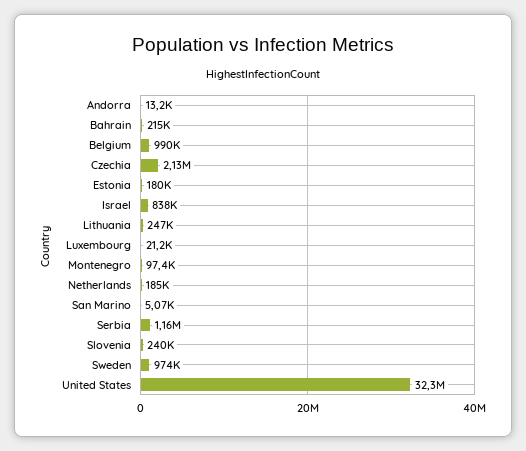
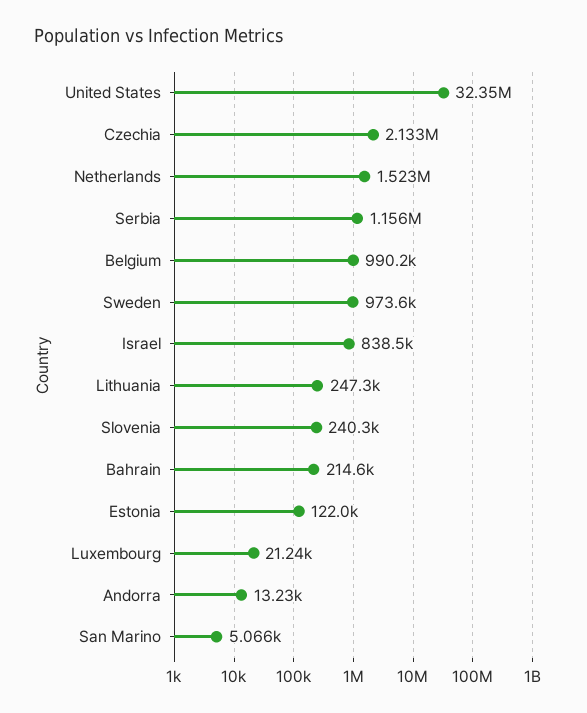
  {
    "Andorra": 13230,
    "Bahrain": 214600,
    "Belgium": 990200,
    "Czechia": 2133000,
-   "Estonia": 180000,
+   "Estonia": 122000,
    "Israel": 838500,
    "Lithuania": 247300,
    "Luxembourg": 21240,
-   "Montenegro": 97400,
-   "Netherlands": 185000,
+   "Netherlands": 1523000,
    "San Marino": 5066,
    "Serbia": 1156000,
    "Slovenia": 240300,
    "Sweden": 973600,
    "United States": 32350000
  }

